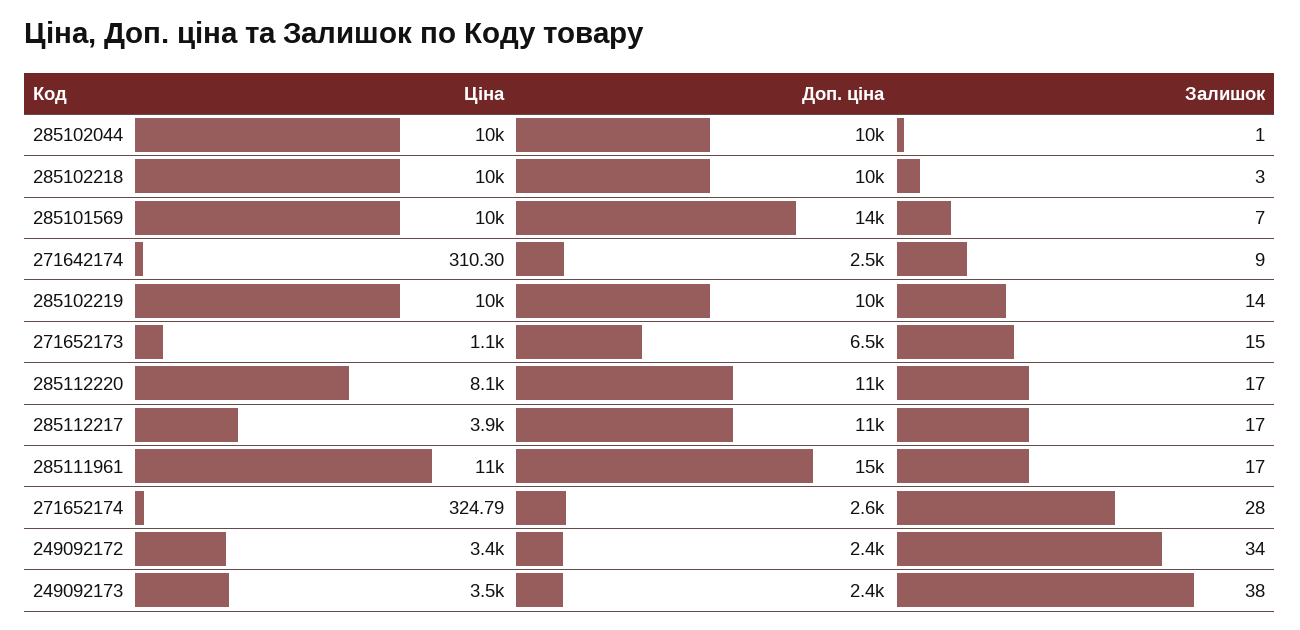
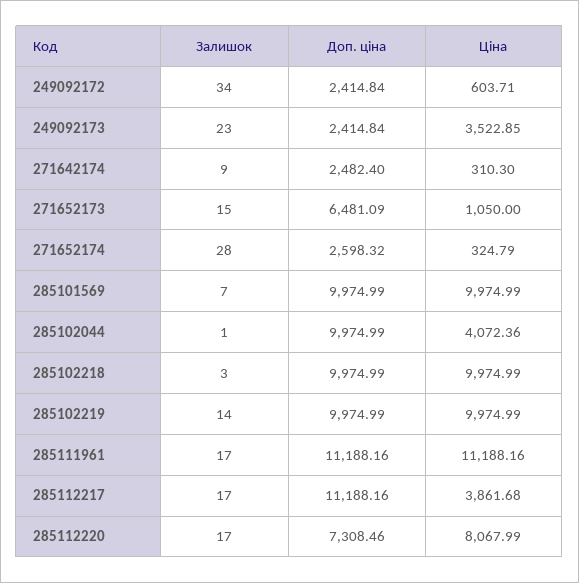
  {
    "Ціна": {
-     "285102044": 10000,
+     "285102044": 4072.36,
      "285102218": 9974.99,
      "285101569": 9974.99,
      "271642174": 310.3,
      "285102219": 9974.99,
      "271652173": 1050,
      "285112220": 8067.99,
      "285112217": 3861.68,
      "285111961": 11188.16,
      "271652174": 324.79,
-     "249092172": 3400,
+     "249092172": 603.71,
      "249092173": 3522.85
    },
    "Доп. ціна": {
      "285102044": 9974.99,
      "285102218": 9974.99,
-     "285101569": 14000,
+     "285101569": 9974.99,
      "271642174": 2482.4,
      "285102219": 9974.99,
      "271652173": 6481.09,
-     "285112220": 11000,
+     "285112220": 7308.46,
      "285112217": 11188.16,
-     "285111961": 15000,
+     "285111961": 11188.16,
      "271652174": 2598.32,
      "249092172": 2414.84,
      "249092173": 2414.84
    },
    "Залишок": {
      "285102044": 1,
      "285102218": 3,
      "285101569": 7,
      "271642174": 9,
      "285102219": 14,
      "271652173": 15,
      "285112220": 17,
      "285112217": 17,
      "285111961": 17,
      "271652174": 28,
      "249092172": 34,
-     "249092173": 38
+     "249092173": 23
    }
  }

